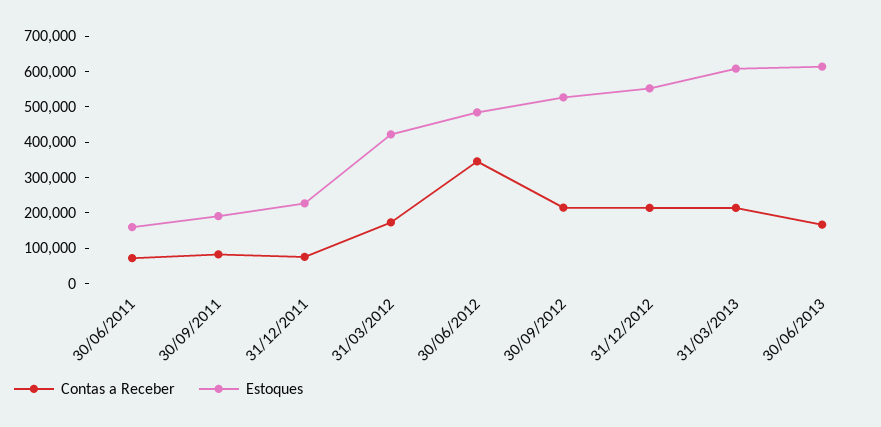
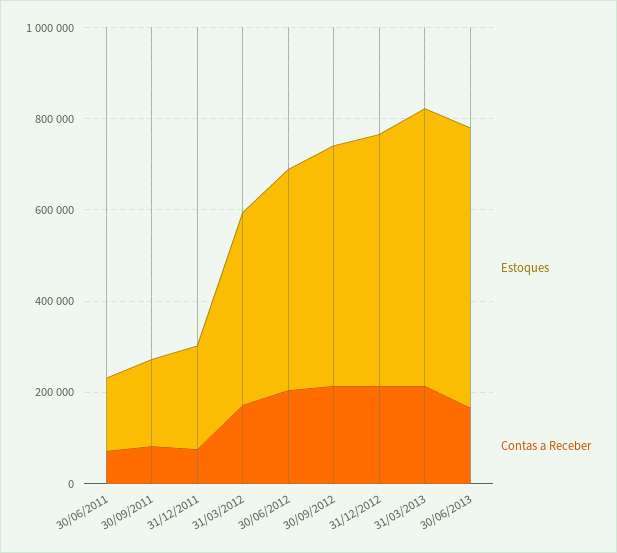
  {
    "Contas a Receber": {
      "30/06/2011": 75000,
      "30/09/2011": 75000,
      "31/12/2011": 75000,
      "31/03/2012": 175000,
-     "30/06/2012": 350000,
+     "30/06/2012": 200000,
      "30/09/2012": 225000,
      "31/12/2012": 225000,
      "31/03/2013": 225000,
      "30/06/2013": 175000
    },
    "Estoques": {
      "30/06/2011": 150000,
      "30/09/2011": 200000,
      "31/12/2011": 225000,
      "31/03/2012": 425000,
      "30/06/2012": 475000,
      "30/09/2012": 525000,
      "31/12/2012": 550000,
      "31/03/2013": 600000,
      "30/06/2013": 625000
    }
  }

